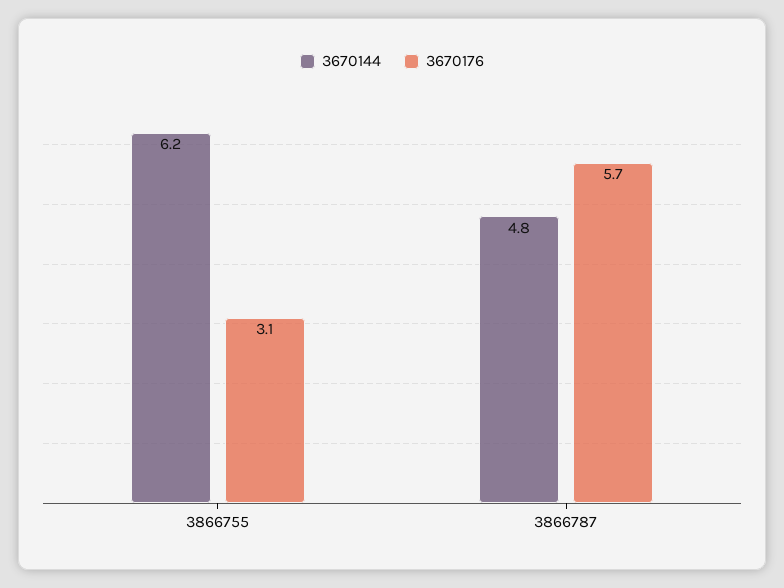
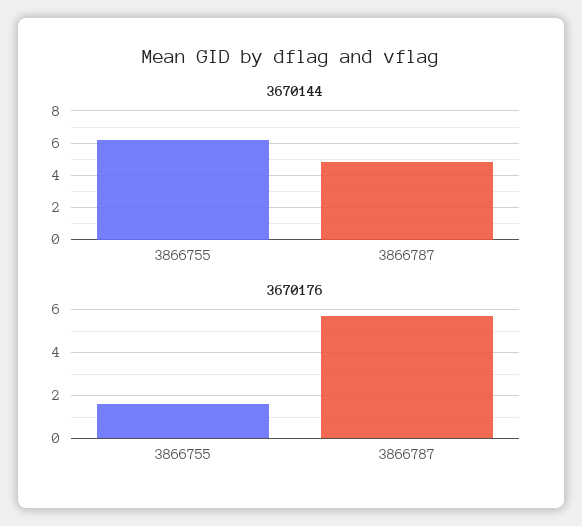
  {
    "3670144": {
      "3866755": 6.2,
      "3866787": 4.8
    },
    "3670176": {
-     "3866755": 3.1,
+     "3866755": 1.5,
      "3866787": 5.7
    }
  }

